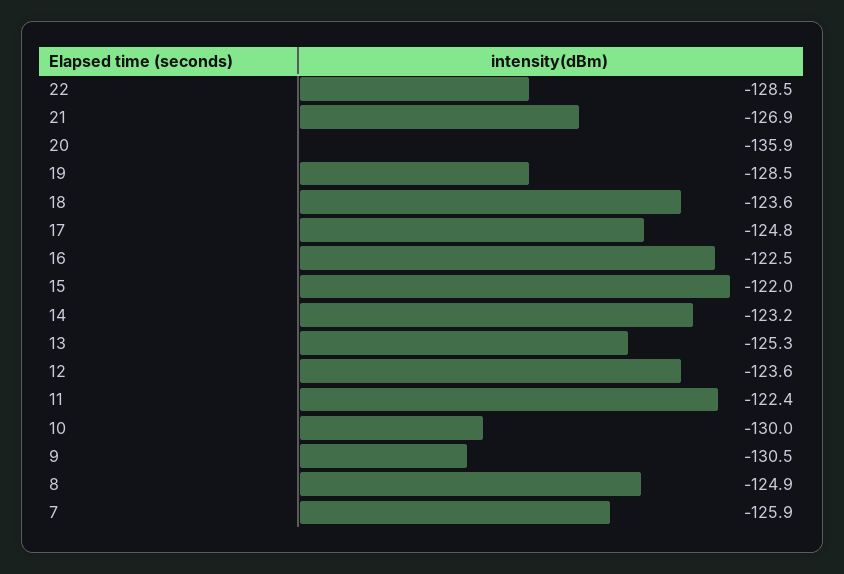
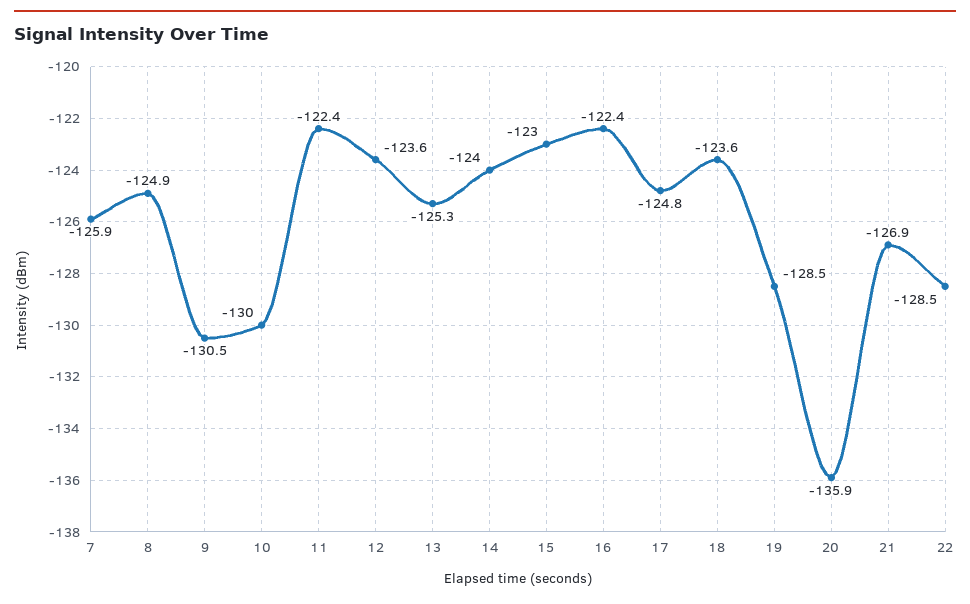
  {
    "22": -128.5,
    "21": -126.9,
    "20": -135.9,
    "19": -128.5,
    "18": -123.6,
    "17": -124.8,
-   "16": -122.5,
+   "16": -122.4,
-   "15": -122,
+   "15": -123,
-   "14": -123.2,
+   "14": -124,
    "13": -125.3,
    "12": -123.6,
    "11": -122.4,
    "10": -130,
    "9": -130.5,
    "8": -124.9,
    "7": -125.9
  }

